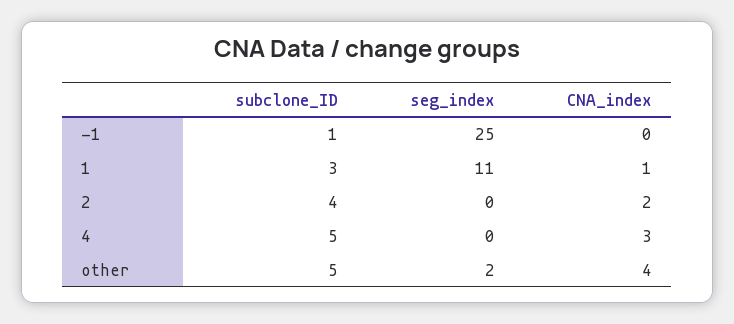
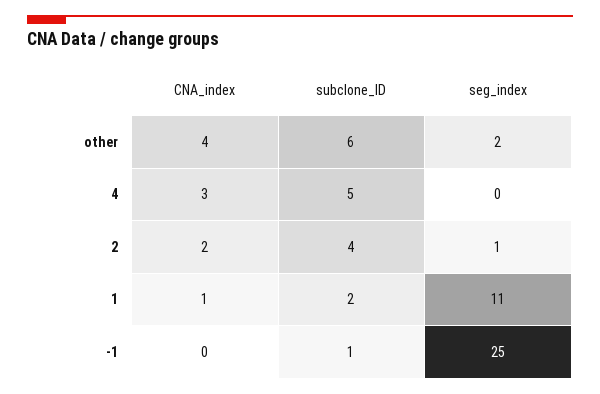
  {
    "subclone_ID": {
      "-1": 1,
-     "1": 3,
+     "1": 2,
      "2": 4,
      "4": 5,
-     "other": 5
+     "other": 6
    },
    "seg_index": {
      "-1": 25,
      "1": 11,
-     "2": 0,
+     "2": 1,
      "4": 0,
      "other": 2
    },
    "CNA_index": {
      "-1": 0,
      "1": 1,
      "2": 2,
      "4": 3,
      "other": 4
    }
  }

